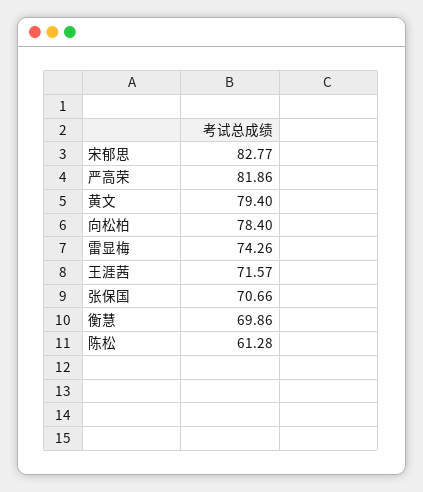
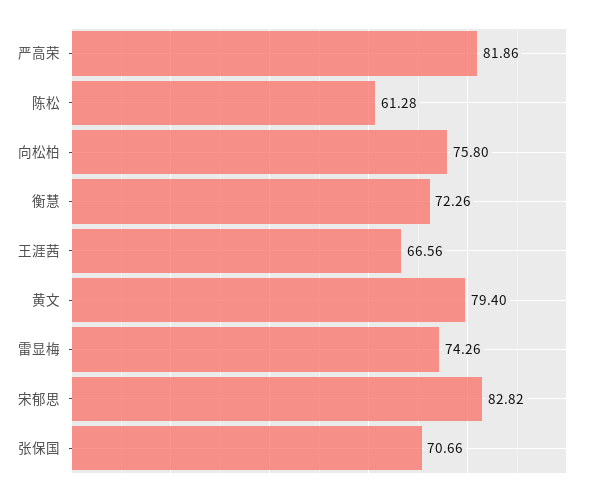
  {
-   "宋郁思": 82.77,
+   "宋郁思": 82.82,
    "严高荣": 81.86,
    "黄文": 79.4,
-   "向松柏": 78.4,
+   "向松柏": 75.8,
    "雷显梅": 74.26,
-   "王涯茜": 71.57,
+   "王涯茜": 66.56,
    "张保国": 70.66,
-   "衡慧": 69.86,
+   "衡慧": 72.26,
    "陈松": 61.28
  }

